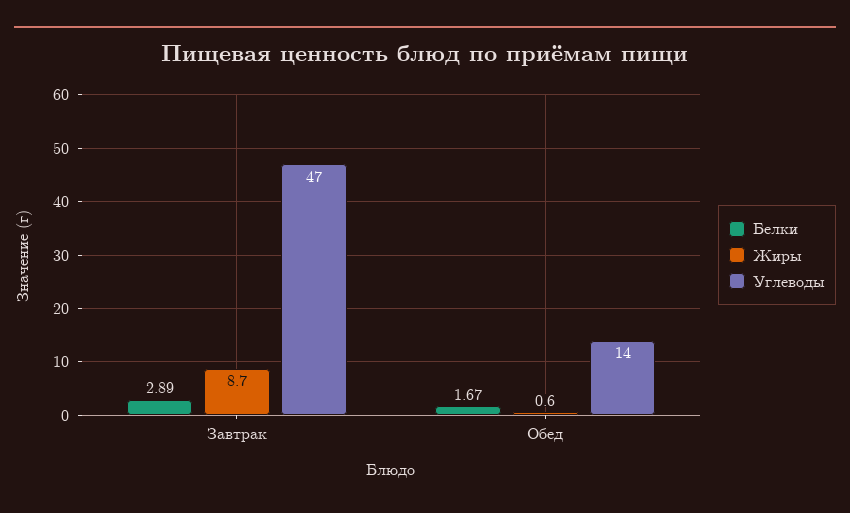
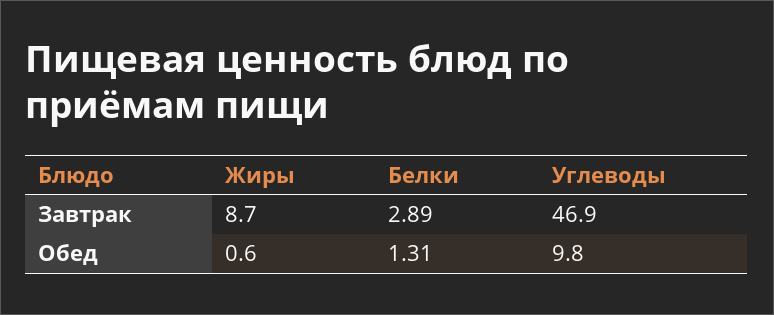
  {
    "Белки": {
      "Завтрак": 2.89,
-     "Обед": 1.67
+     "Обед": 1.31
    },
    "Жиры": {
      "Завтрак": 8.7,
      "Обед": 0.6
    },
    "Углеводы": {
      "Завтрак": 46.9,
-     "Обед": 14
+     "Обед": 9.8
    }
  }

